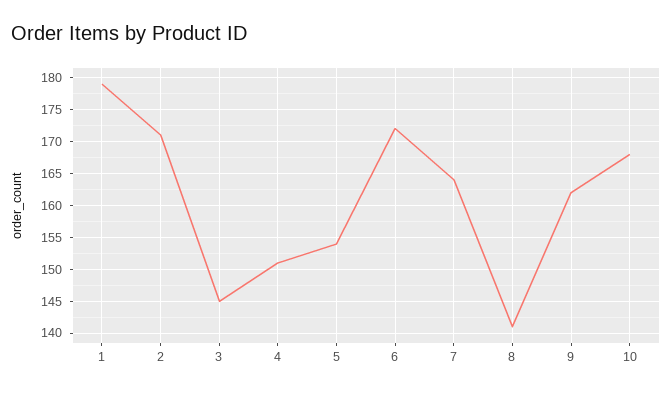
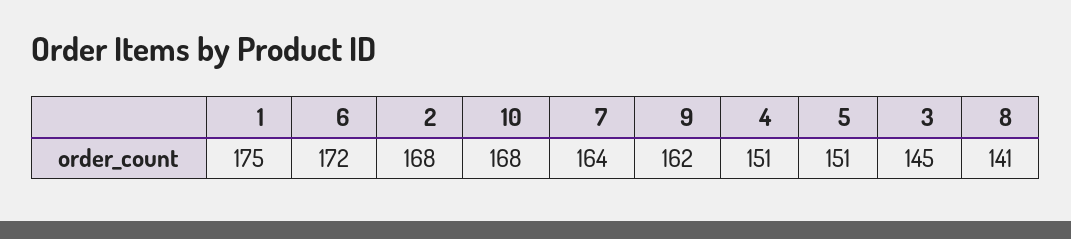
  {
-   "1": 179,
+   "1": 175,
-   "2": 171,
+   "2": 168,
    "3": 145,
    "4": 151,
-   "5": 154,
+   "5": 151,
    "6": 172,
    "7": 164,
    "8": 141,
    "9": 162,
    "10": 168
  }

